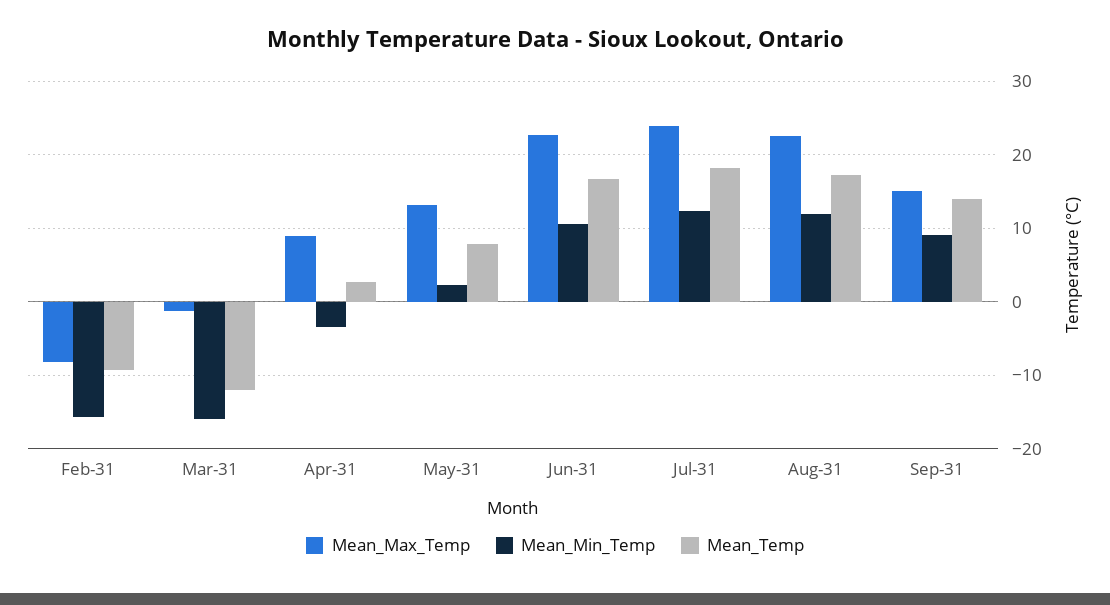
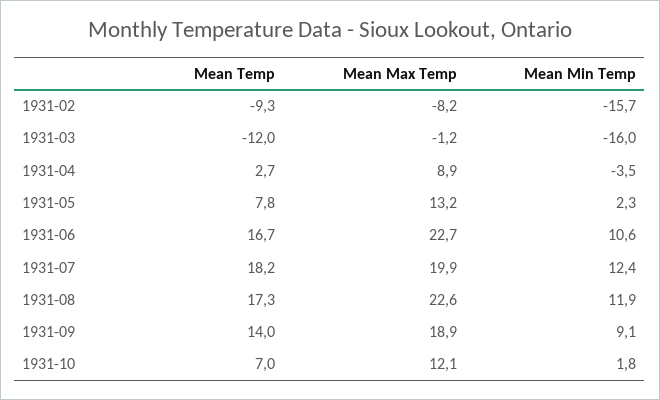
  {
    "Mean_Max_Temp": {
      "Feb-31": -8.2,
      "Mar-31": -1.2,
      "Apr-31": 8.9,
      "May-31": 13.2,
      "Jun-31": 22.7,
-     "Jul-31": 24,
+     "Jul-31": 19.9,
      "Aug-31": 22.6,
-     "Sep-31": 15
+     "Sep-31": 18.9,
+     "1931-10": 12.1
    },
    "Mean_Min_Temp": {
      "Feb-31": -15.7,
      "Mar-31": -16,
      "Apr-31": -3.5,
      "May-31": 2.3,
      "Jun-31": 10.6,
      "Jul-31": 12.4,
      "Aug-31": 11.9,
-     "Sep-31": 9.1
+     "Sep-31": 9.1,
+     "1931-10": 1.8
    },
    "Mean_Temp": {
      "Feb-31": -9.3,
      "Mar-31": -12,
      "Apr-31": 2.7,
      "May-31": 7.8,
      "Jun-31": 16.7,
      "Jul-31": 18.2,
      "Aug-31": 17.3,
-     "Sep-31": 14
+     "Sep-31": 14,
+     "1931-10": 7
    }
  }

